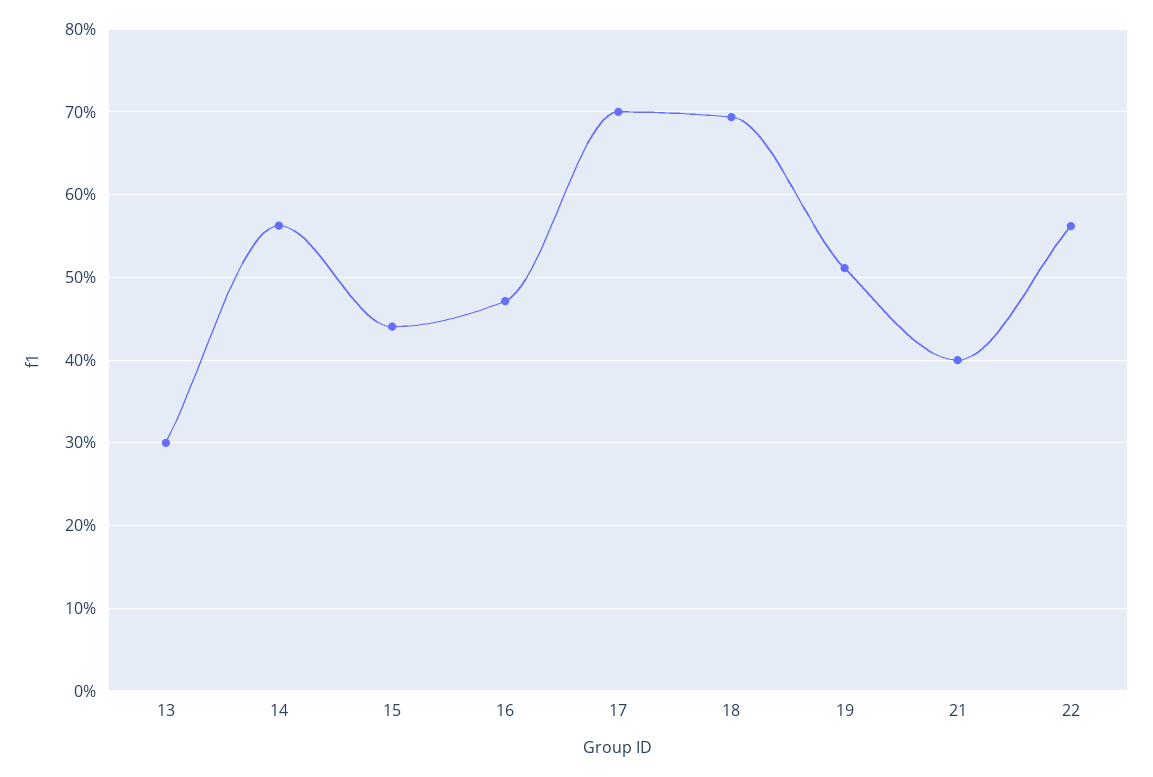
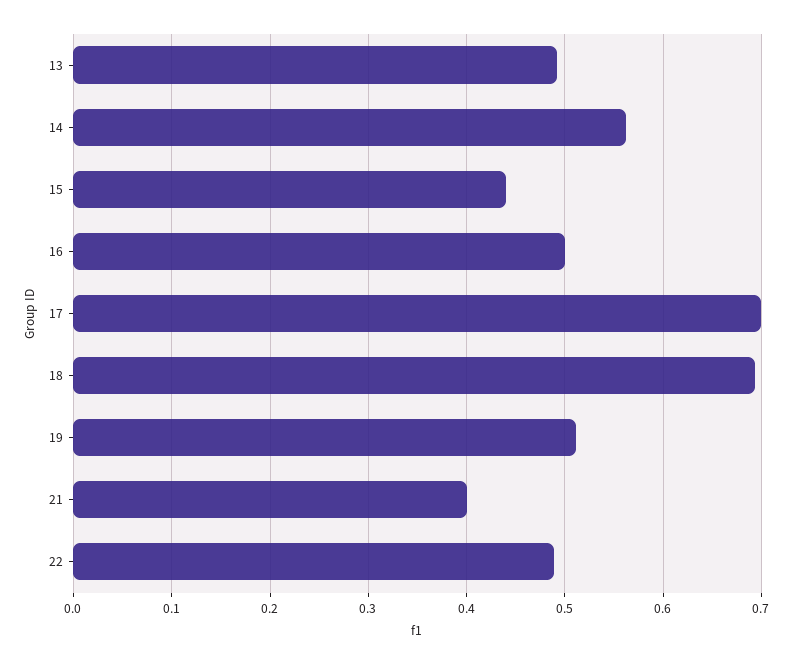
  {
-   "13": 0.3,
+   "13": 0.49,
    "14": 0.56,
    "15": 0.44,
-   "16": 0.47,
+   "16": 0.5,
    "17": 0.7,
    "18": 0.69,
    "19": 0.51,
    "21": 0.4,
-   "22": 0.56
+   "22": 0.49
  }

